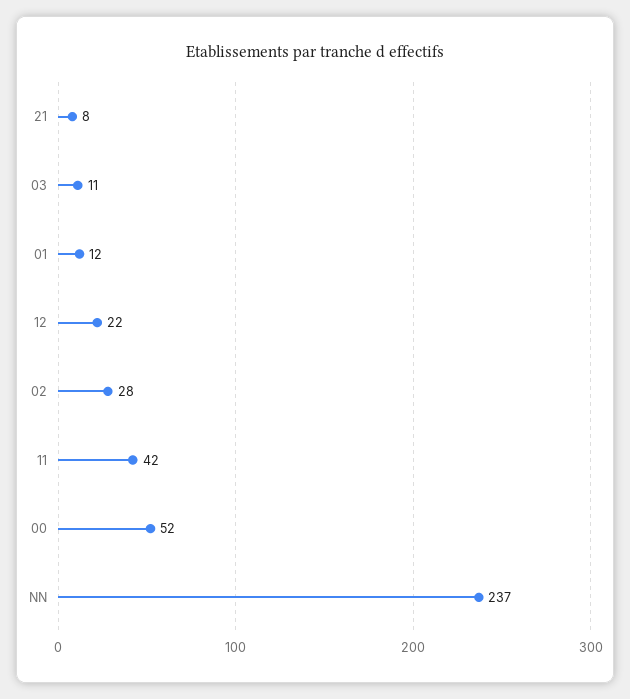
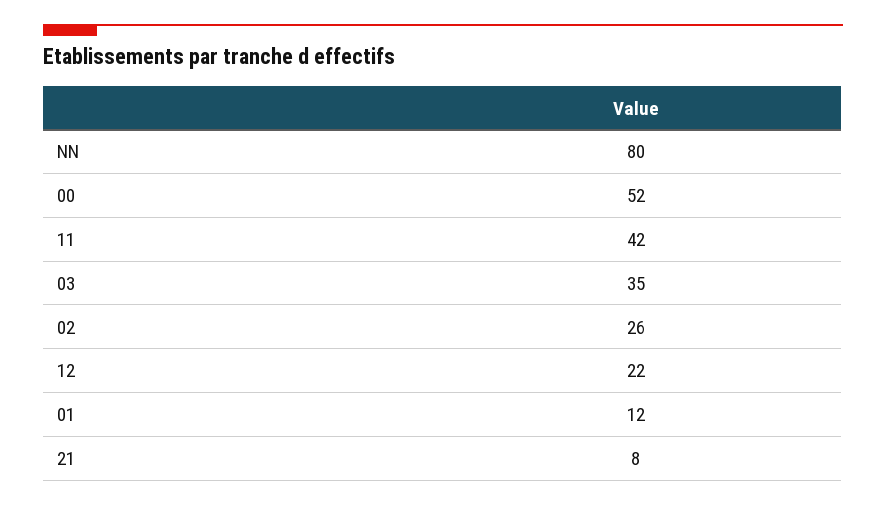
  {
    "21": 8,
-   "03": 11,
+   "03": 35,
    "01": 12,
    "12": 22,
-   "02": 28,
+   "02": 26,
    "11": 42,
    "00": 52,
-   "NN": 237
+   "NN": 80
  }

